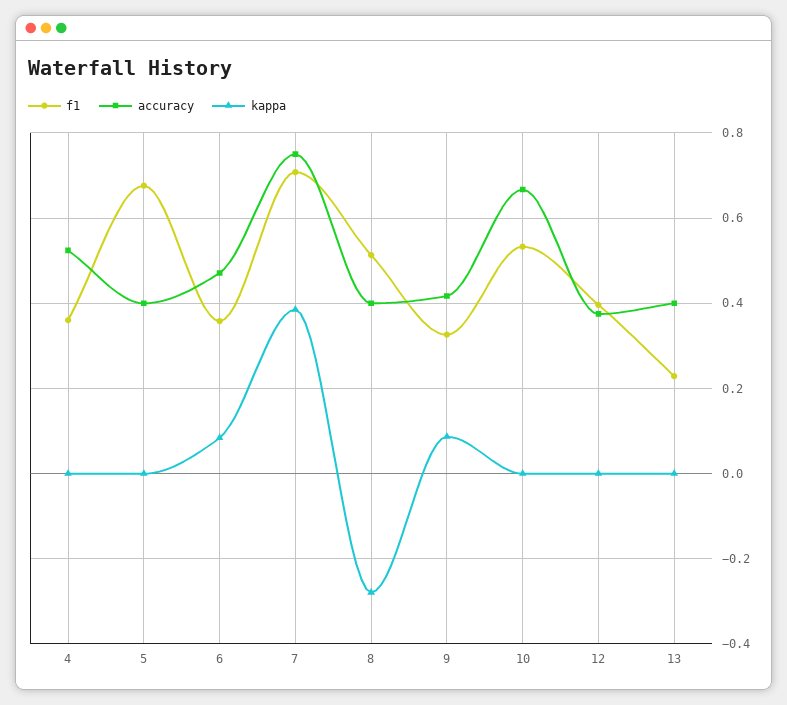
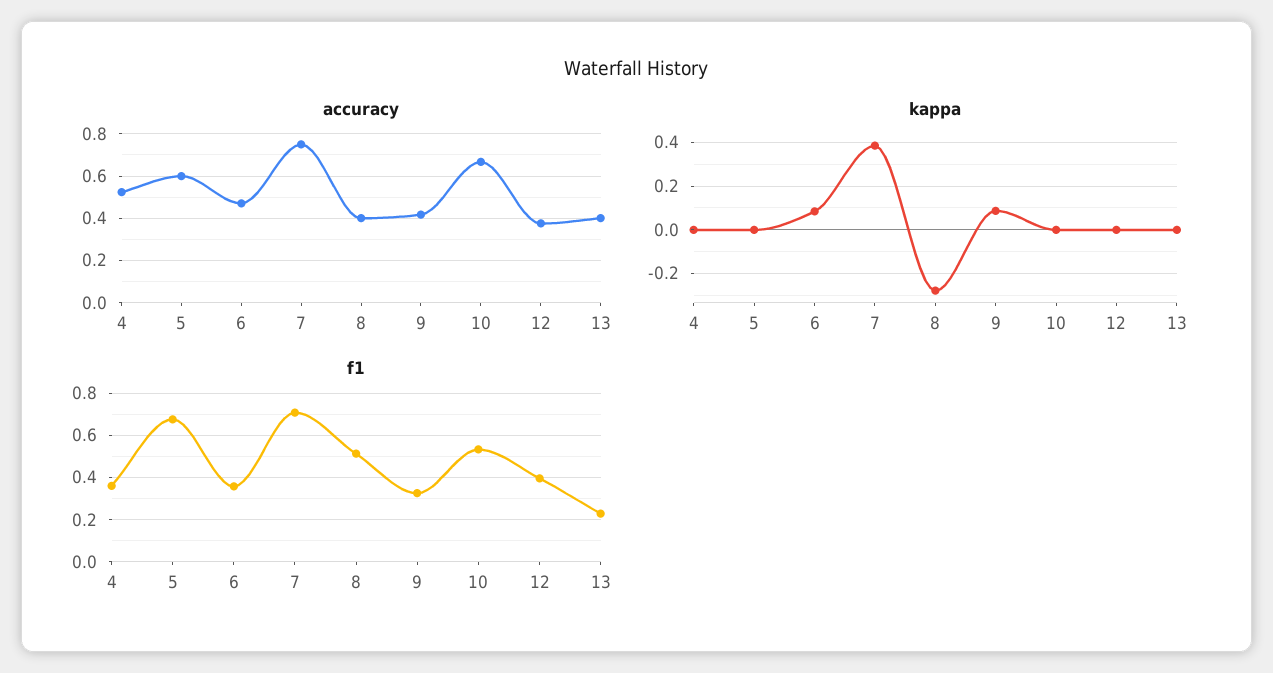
  {
    "f1": {
      "4": 0.36,
      "5": 0.68,
      "6": 0.36,
      "7": 0.7,
      "8": 0.52,
      "9": 0.32,
      "10": 0.54,
      "12": 0.4,
      "13": 0.22
    },
    "accuracy": {
      "4": 0.52,
-     "5": 0.4,
+     "5": 0.6,
      "6": 0.48,
      "7": 0.76,
      "8": 0.4,
      "9": 0.42,
      "10": 0.66,
      "12": 0.38,
      "13": 0.4
    },
    "kappa": {
      "4": 0,
      "5": 0,
      "6": 0.08,
      "7": 0.38,
      "8": -0.28,
      "9": 0.08,
      "10": 0,
      "12": 0,
      "13": 0
    }
  }

